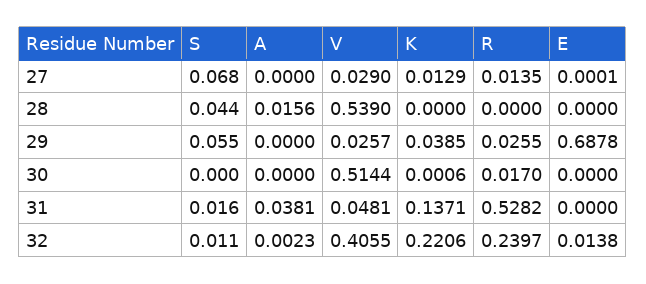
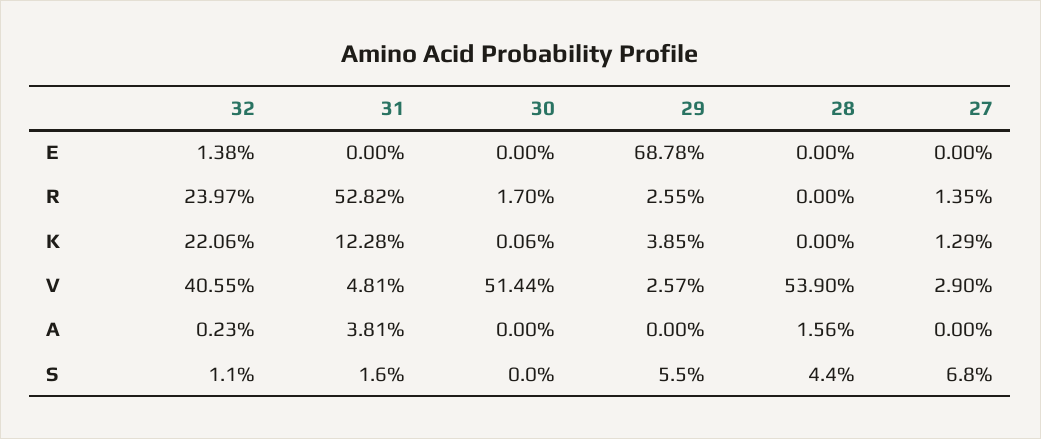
  {
    "S": {
      "27": 0.068,
      "28": 0.044,
      "29": 0.055,
      "30": 0,
      "31": 0.016,
      "32": 0.011
    },
    "A": {
      "27": 0,
      "28": 0.0156,
      "29": 0,
      "30": 0,
      "31": 0.0381,
      "32": 0.0023
    },
    "V": {
      "27": 0.029,
      "28": 0.539,
      "29": 0.0257,
      "30": 0.5144,
      "31": 0.0481,
      "32": 0.4055
    },
    "K": {
      "27": 0.0129,
      "28": 0,
      "29": 0.0385,
      "30": 0.0006,
-     "31": 0.1371,
+     "31": 0.1228,
      "32": 0.2206
    },
    "R": {
      "27": 0.0135,
      "28": 0,
      "29": 0.0255,
      "30": 0.017,
      "31": 0.5282,
      "32": 0.2397
    },
    "E": {
-     "27": 0.0001,
+     "27": 0,
      "28": 0,
      "29": 0.6878,
      "30": 0,
      "31": 0,
      "32": 0.0138
    }
  }

